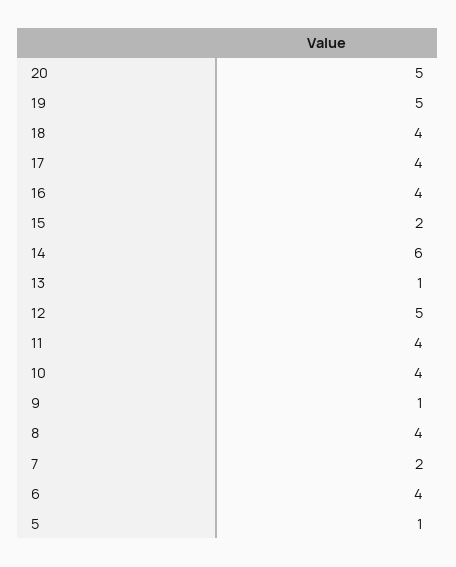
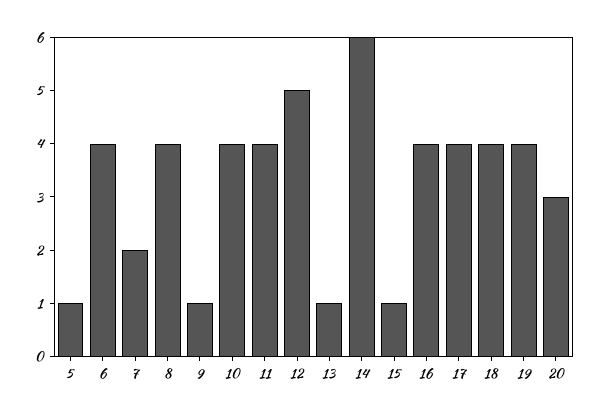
  {
-   "20": 5,
+   "20": 3,
-   "19": 5,
+   "19": 4,
    "18": 4,
    "17": 4,
    "16": 4,
-   "15": 2,
+   "15": 1,
    "14": 6,
    "13": 1,
    "12": 5,
    "11": 4,
    "10": 4,
    "9": 1,
    "8": 4,
    "7": 2,
    "6": 4,
    "5": 1
  }

